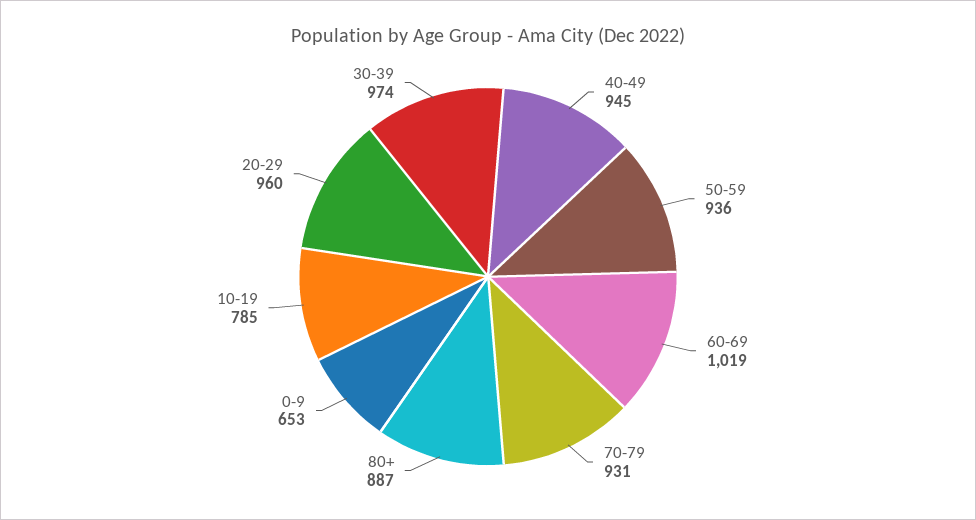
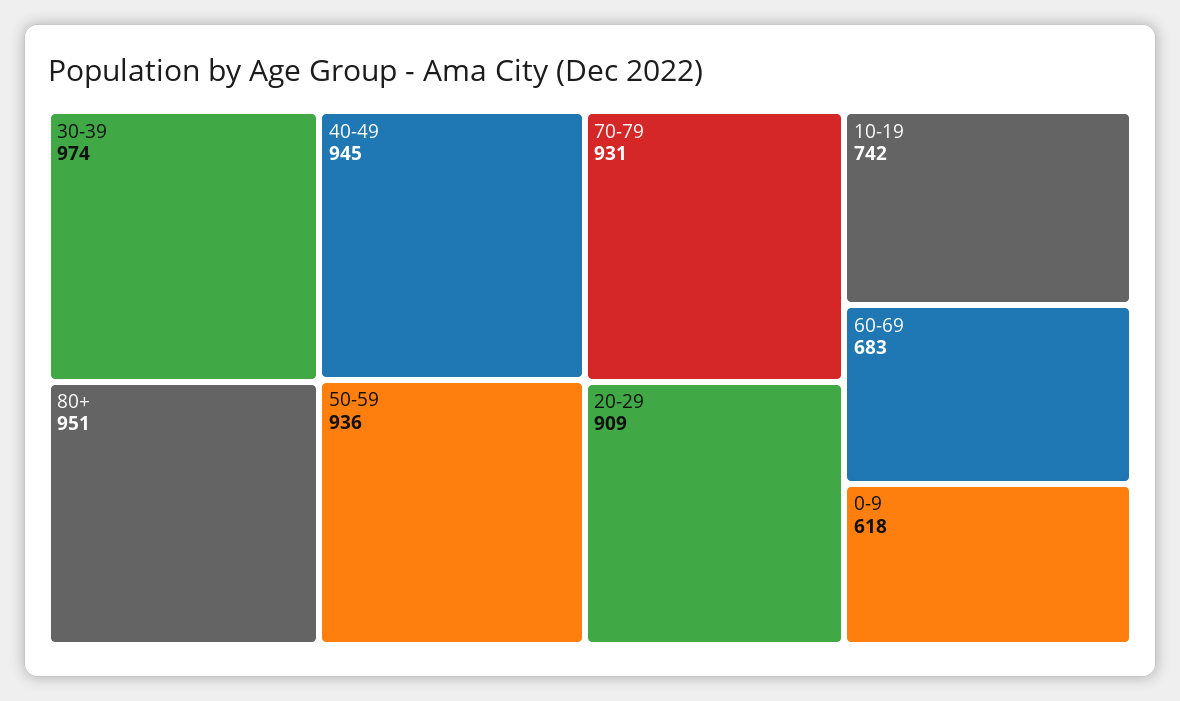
  {
    "40-49": 945,
    "50-59": 936,
-   "60-69": 1019,
+   "60-69": 683,
    "70-79": 931,
-   "80+": 887,
+   "80+": 951,
-   "0-9": 653,
+   "0-9": 618,
-   "10-19": 785,
+   "10-19": 742,
-   "20-29": 960,
+   "20-29": 909,
    "30-39": 974
  }

